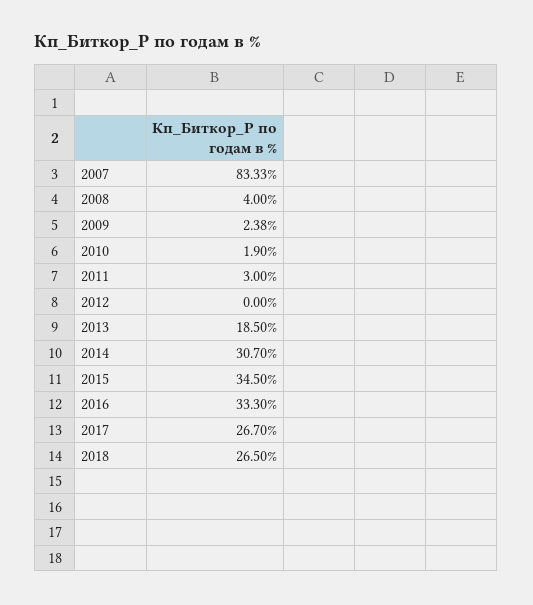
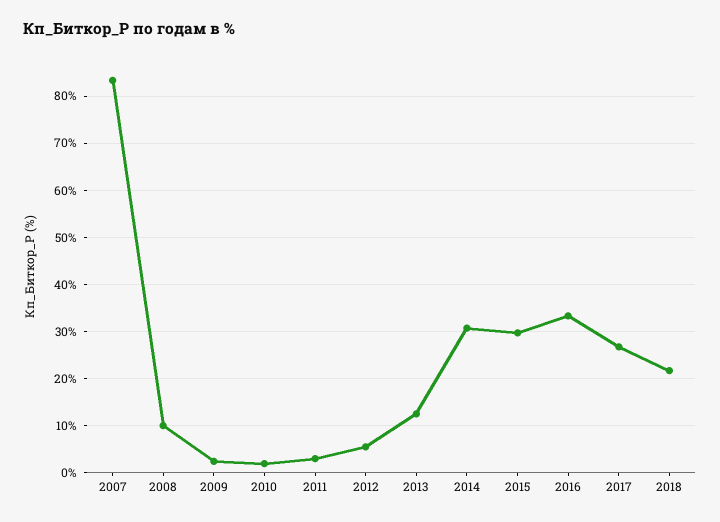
  {
    "2007": 83.33,
-   "2008": 4,
+   "2008": 10,
    "2009": 2.38,
    "2010": 1.9,
    "2011": 3,
-   "2012": 0,
+   "2012": 6,
-   "2013": 18.5,
+   "2013": 12,
    "2014": 30.7,
-   "2015": 34.5,
+   "2015": 30,
    "2016": 33.3,
    "2017": 26.7,
-   "2018": 26.5
+   "2018": 22
  }

